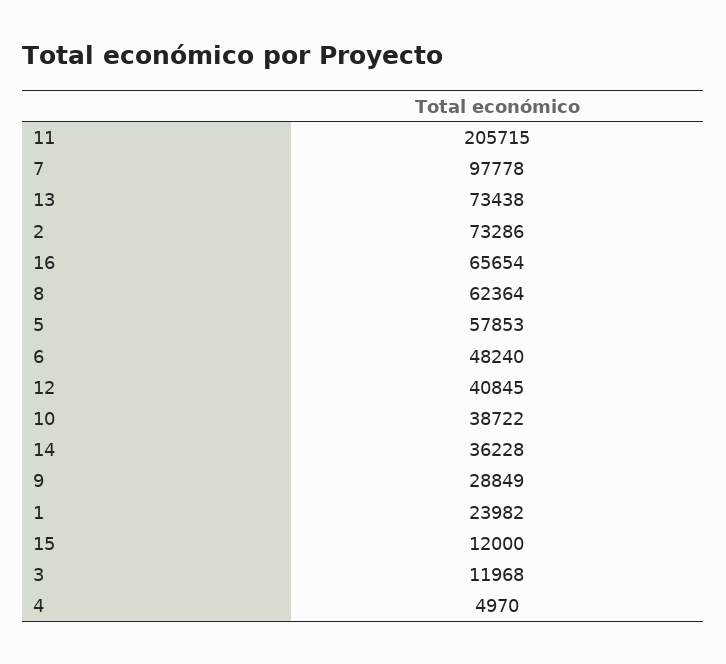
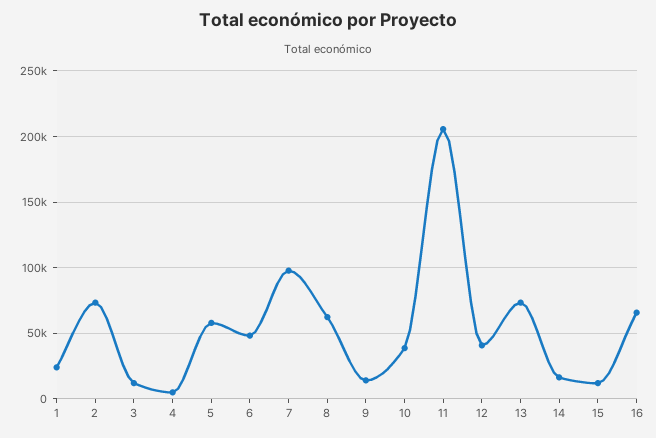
  {
    "11": 205715,
    "7": 97778,
    "13": 73438,
    "2": 73286,
    "16": 65654,
    "8": 62364,
    "5": 57853,
    "6": 48240,
    "12": 40845,
    "10": 38722,
-   "14": 36228,
+   "14": 15000,
-   "9": 28849,
+   "9": 15000,
    "1": 23982,
    "15": 12000,
    "3": 11968,
    "4": 4970
  }

